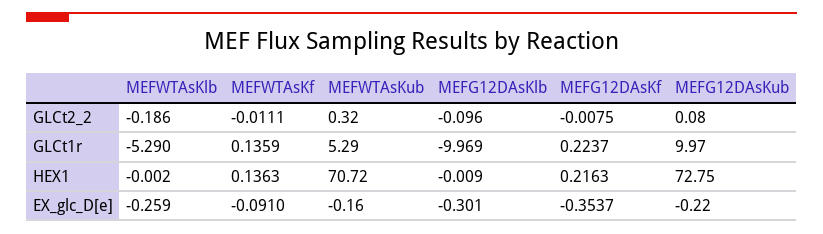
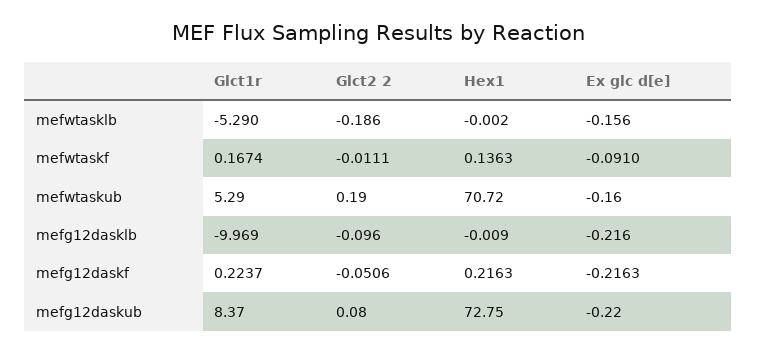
  {
    "MEFWTAsKlb": {
      "GLCt2_2": -0.186,
      "GLCt1r": -5.29,
      "HEX1": -0.002,
-     "EX_glc_D[e]": -0.259
+     "EX_glc_D[e]": -0.156
    },
    "MEFWTAsKf": {
      "GLCt2_2": -0.0111,
-     "GLCt1r": 0.1359,
+     "GLCt1r": 0.1674,
      "HEX1": 0.1363,
      "EX_glc_D[e]": -0.091
    },
    "MEFWTAsKub": {
-     "GLCt2_2": 0.32,
+     "GLCt2_2": 0.19,
      "GLCt1r": 5.29,
      "HEX1": 70.72,
      "EX_glc_D[e]": -0.16
    },
    "MEFG12DAsKlb": {
      "GLCt2_2": -0.096,
      "GLCt1r": -9.969,
      "HEX1": -0.009,
-     "EX_glc_D[e]": -0.301
+     "EX_glc_D[e]": -0.216
    },
    "MEFG12DAsKf": {
-     "GLCt2_2": -0.0075,
+     "GLCt2_2": -0.0506,
      "GLCt1r": 0.2237,
      "HEX1": 0.2163,
-     "EX_glc_D[e]": -0.3537
+     "EX_glc_D[e]": -0.2163
    },
    "MEFG12DAsKub": {
      "GLCt2_2": 0.08,
-     "GLCt1r": 9.97,
+     "GLCt1r": 8.37,
      "HEX1": 72.75,
      "EX_glc_D[e]": -0.22
    }
  }

